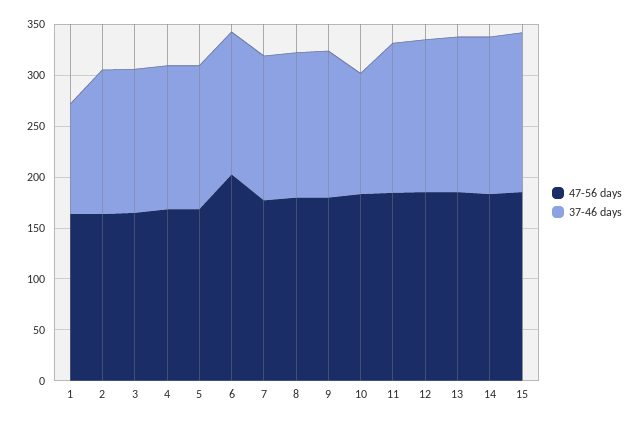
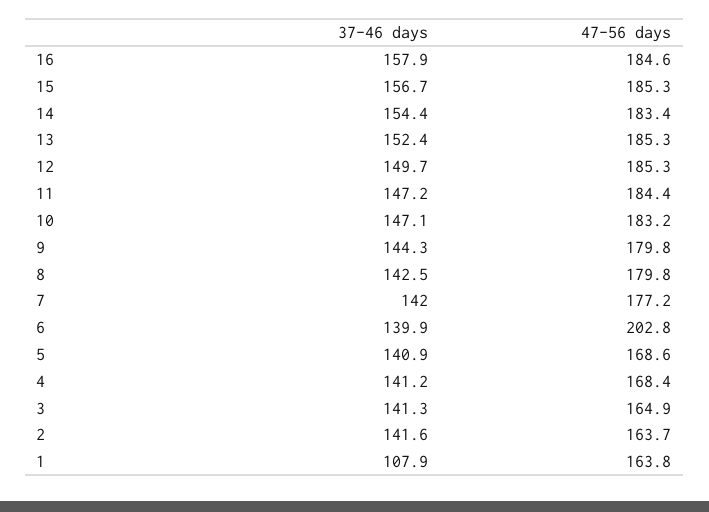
  {
    "47-56 days": {
      "1": 163.8,
      "2": 163.7,
      "3": 164.9,
      "4": 168.4,
      "5": 168.6,
      "6": 202.8,
      "7": 177.2,
      "8": 179.8,
      "9": 179.8,
      "10": 183.2,
      "11": 184.4,
      "12": 185.3,
      "13": 185.3,
      "14": 183.4,
-     "15": 185.3
+     "15": 185.3,
+     "16": 184.6
    },
    "37-46 days": {
      "1": 107.9,
      "2": 141.6,
      "3": 141.3,
      "4": 141.2,
      "5": 140.9,
      "6": 139.9,
      "7": 142,
      "8": 142.5,
      "9": 144.3,
-     "10": 120,
+     "10": 147.1,
      "11": 147.2,
      "12": 149.7,
      "13": 152.4,
      "14": 154.4,
-     "15": 156.7
+     "15": 156.7,
+     "16": 157.9
    }
  }

